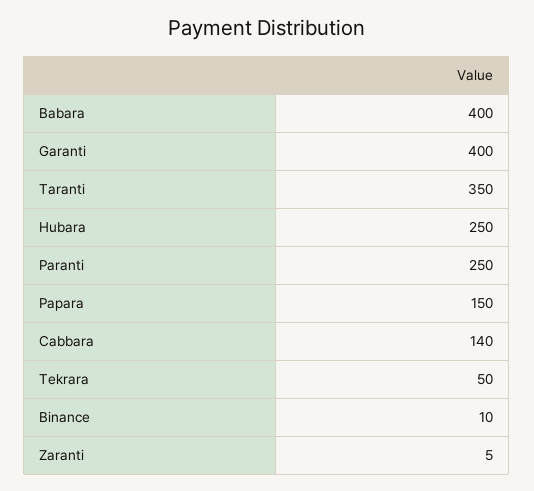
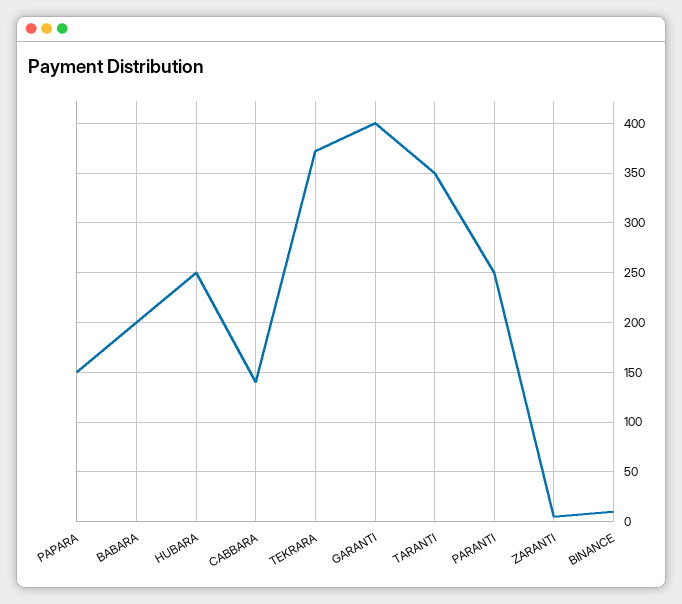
  {
-   "Babara": 400,
+   "Babara": 200,
    "Garanti": 400,
    "Taranti": 350,
    "Hubara": 250,
    "Paranti": 250,
    "Papara": 150,
    "Cabbara": 140,
-   "Tekrara": 50,
+   "Tekrara": 370,
    "Binance": 10,
    "Zaranti": 5
  }

